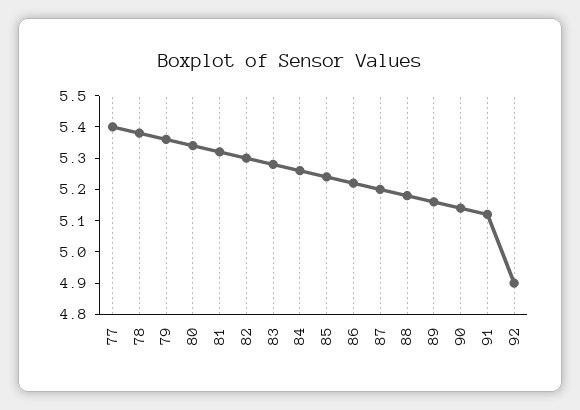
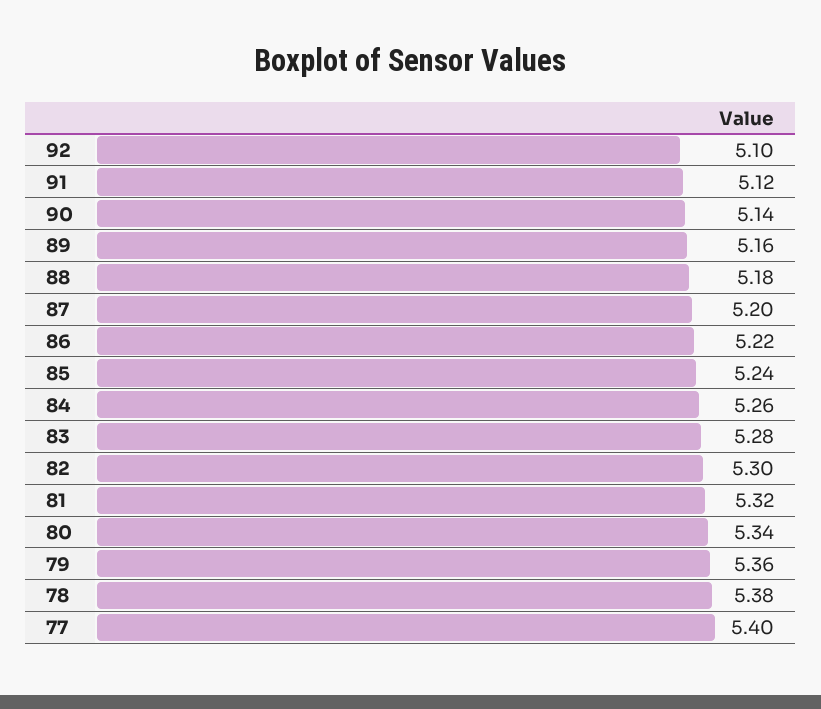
  {
    "77": 5.4,
    "78": 5.38,
    "79": 5.36,
    "80": 5.34,
    "81": 5.32,
    "82": 5.3,
    "83": 5.28,
    "84": 5.26,
    "85": 5.24,
    "86": 5.22,
    "87": 5.2,
    "88": 5.18,
    "89": 5.16,
    "90": 5.14,
    "91": 5.12,
-   "92": 4.9
+   "92": 5.1
  }

